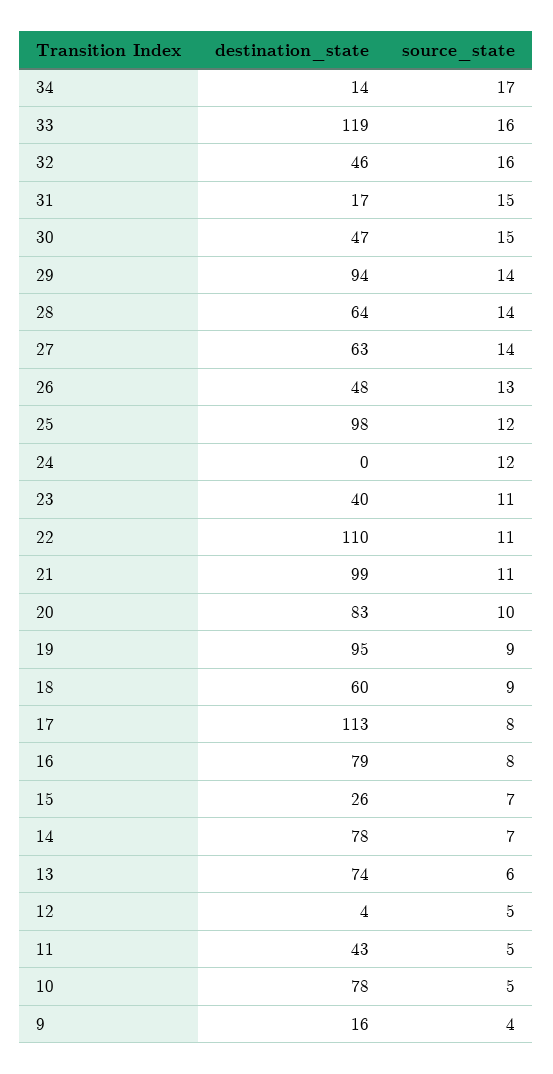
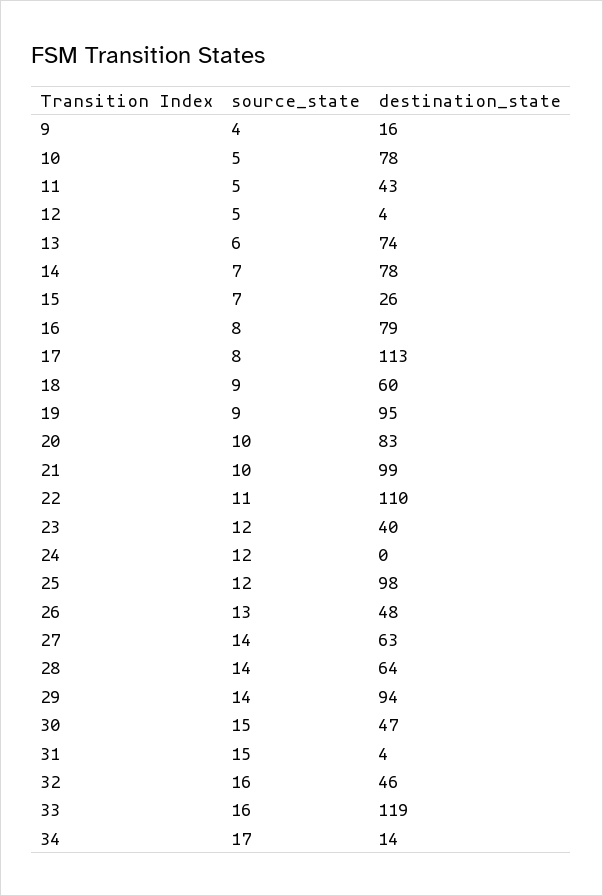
  {
    "destination_state": {
      "34": 14,
      "33": 119,
      "32": 46,
-     "31": 17,
+     "31": 4,
      "30": 47,
      "29": 94,
      "28": 64,
      "27": 63,
      "26": 48,
      "25": 98,
      "24": 0,
      "23": 40,
      "22": 110,
      "21": 99,
      "20": 83,
      "19": 95,
      "18": 60,
      "17": 113,
      "16": 79,
      "15": 26,
      "14": 78,
      "13": 74,
      "12": 4,
      "11": 43,
      "10": 78,
      "9": 16
    },
    "source_state": {
      "34": 17,
      "33": 16,
      "32": 16,
      "31": 15,
      "30": 15,
      "29": 14,
      "28": 14,
      "27": 14,
      "26": 13,
      "25": 12,
      "24": 12,
-     "23": 11,
+     "23": 12,
      "22": 11,
-     "21": 11,
+     "21": 10,
      "20": 10,
      "19": 9,
      "18": 9,
      "17": 8,
      "16": 8,
      "15": 7,
      "14": 7,
      "13": 6,
      "12": 5,
      "11": 5,
      "10": 5,
      "9": 4
    }
  }

